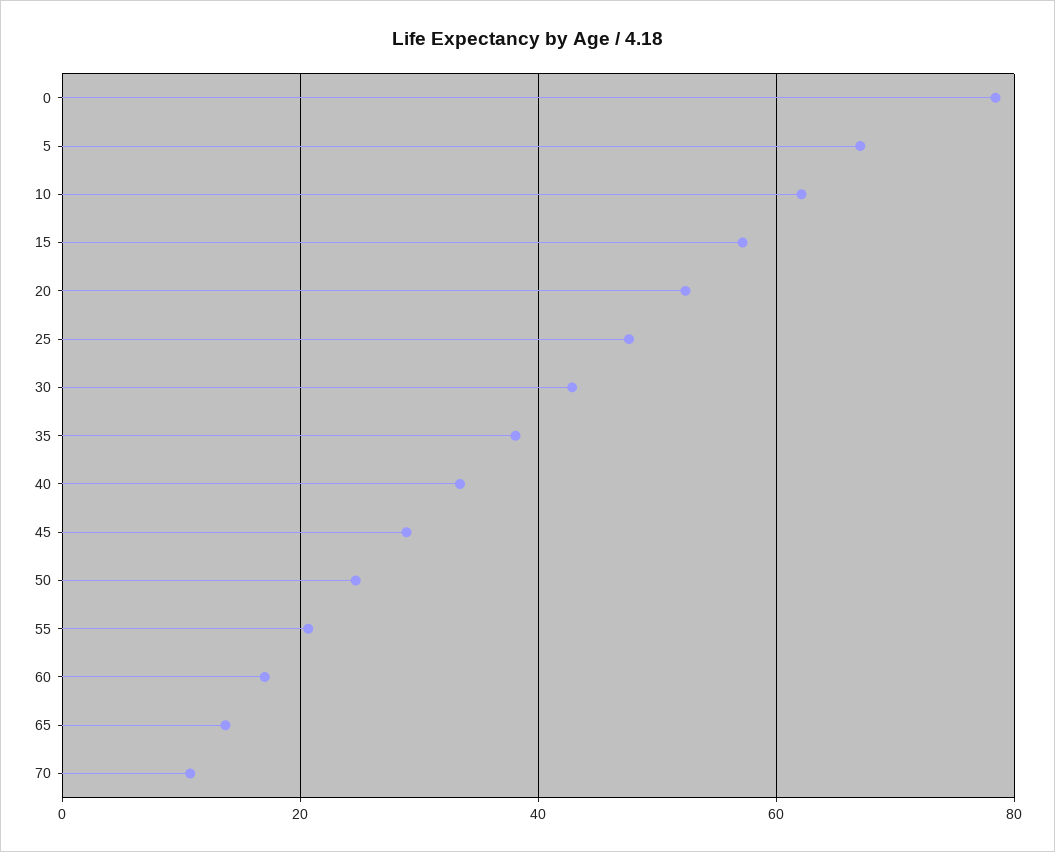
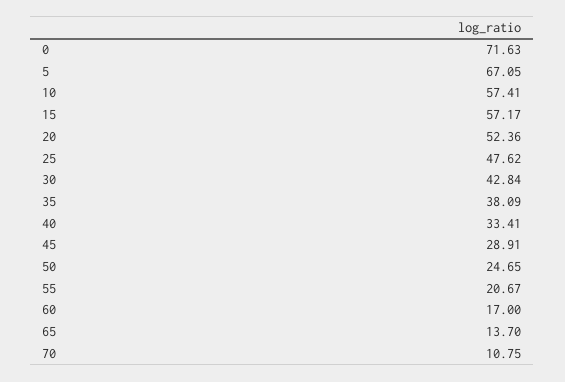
  {
-   "0": 78,
+   "0": 71.63,
    "5": 67.05,
-   "10": 62,
+   "10": 57.41,
    "15": 57.17,
    "20": 52.36,
    "25": 47.62,
    "30": 42.84,
    "35": 38.09,
    "40": 33.41,
    "45": 28.91,
    "50": 24.65,
    "55": 20.67,
    "60": 17,
    "65": 13.7,
    "70": 10.75
  }

